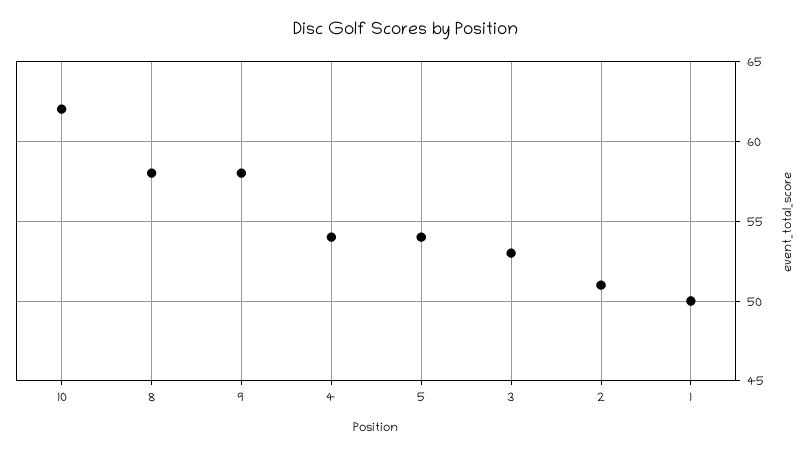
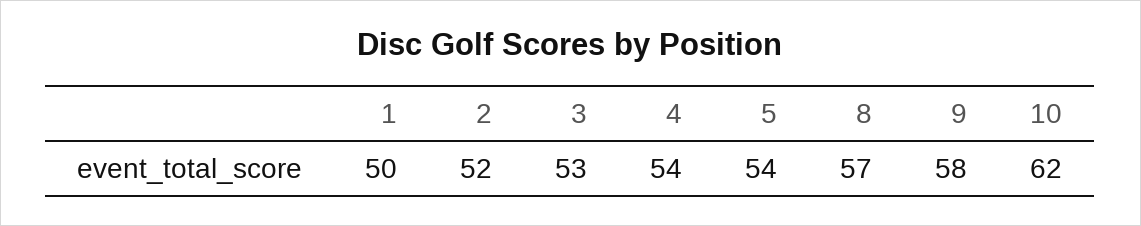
  {
    "10": 62,
-   "8": 58,
+   "8": 57,
    "9": 58,
    "4": 54,
    "5": 54,
    "3": 53,
-   "2": 51,
+   "2": 52,
    "1": 50
  }

